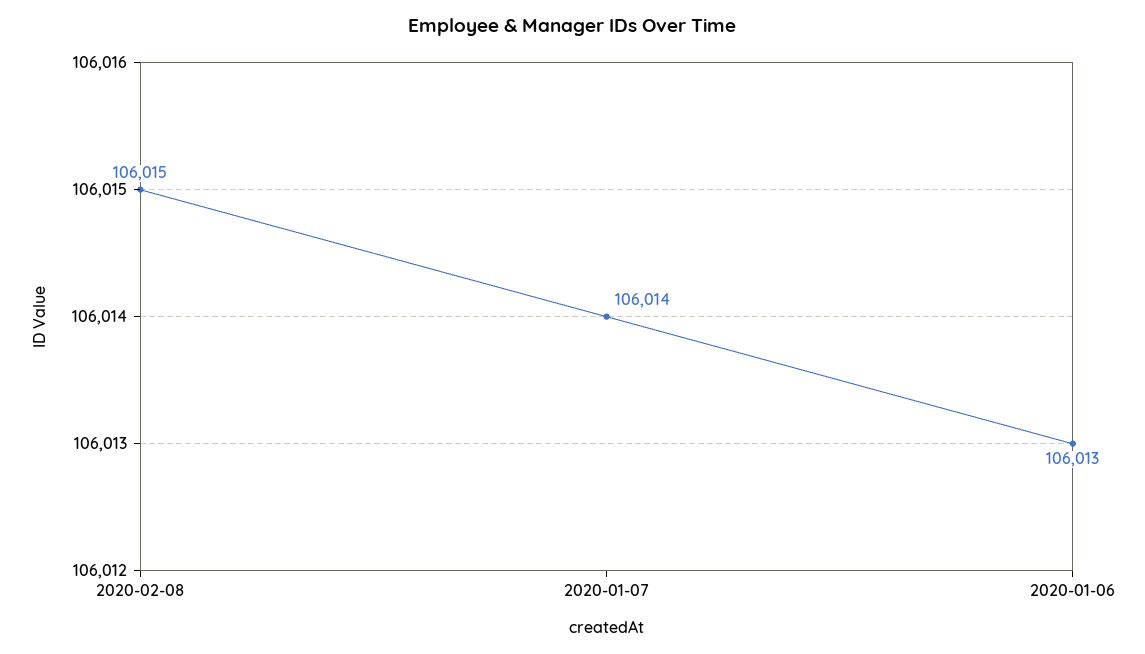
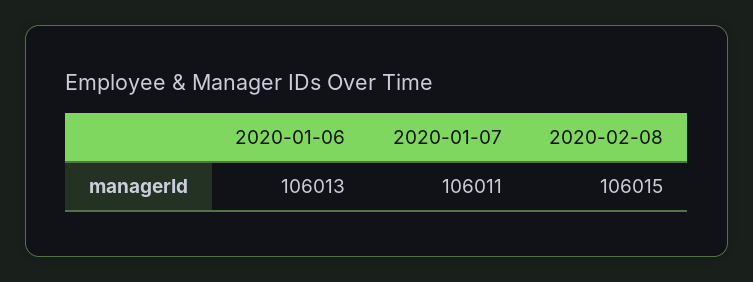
  {
    "2020-02-08": 106015,
-   "2020-01-07": 106014,
+   "2020-01-07": 106011,
    "2020-01-06": 106013
  }

